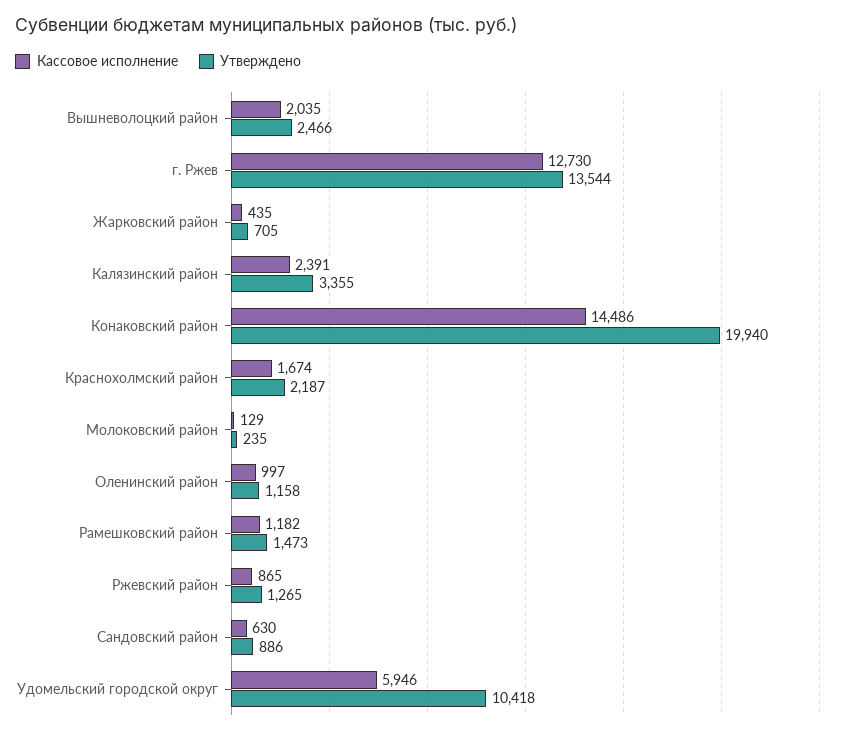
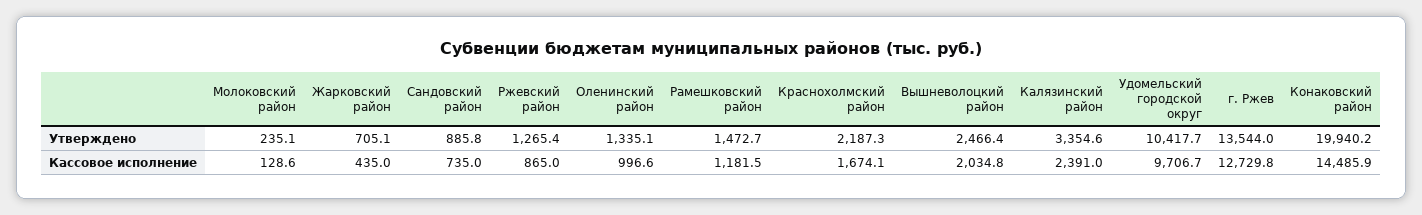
  {
    "Кассовое исполнение": {
      "Вышневолоцкий район": 2034.8,
      "г. Ржев": 12729.8,
      "Жарковский район": 435,
      "Калязинский район": 2391,
      "Конаковский район": 14485.9,
      "Краснохолмский район": 1674.1,
      "Молоковский район": 128.6,
      "Оленинский район": 996.6,
      "Рамешковский район": 1181.5,
      "Ржевский район": 865,
-     "Сандовский район": 630,
+     "Сандовский район": 735,
-     "Удомельский городской округ": 5946
+     "Удомельский городской округ": 9706.7
    },
    "Утверждено": {
      "Вышневолоцкий район": 2466.4,
      "г. Ржев": 13544,
      "Жарковский район": 705.1,
      "Калязинский район": 3354.6,
      "Конаковский район": 19940.2,
      "Краснохолмский район": 2187.3,
      "Молоковский район": 235.1,
-     "Оленинский район": 1158,
+     "Оленинский район": 1335.1,
      "Рамешковский район": 1472.7,
      "Ржевский район": 1265.4,
      "Сандовский район": 885.8,
      "Удомельский городской округ": 10417.7
    }
  }

